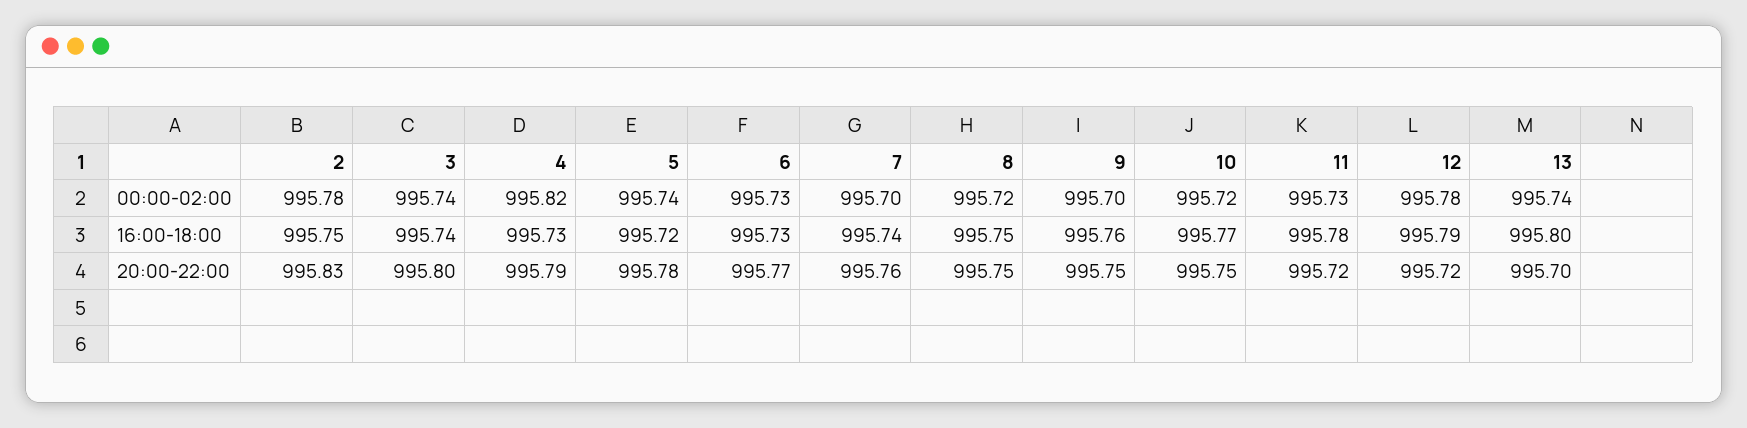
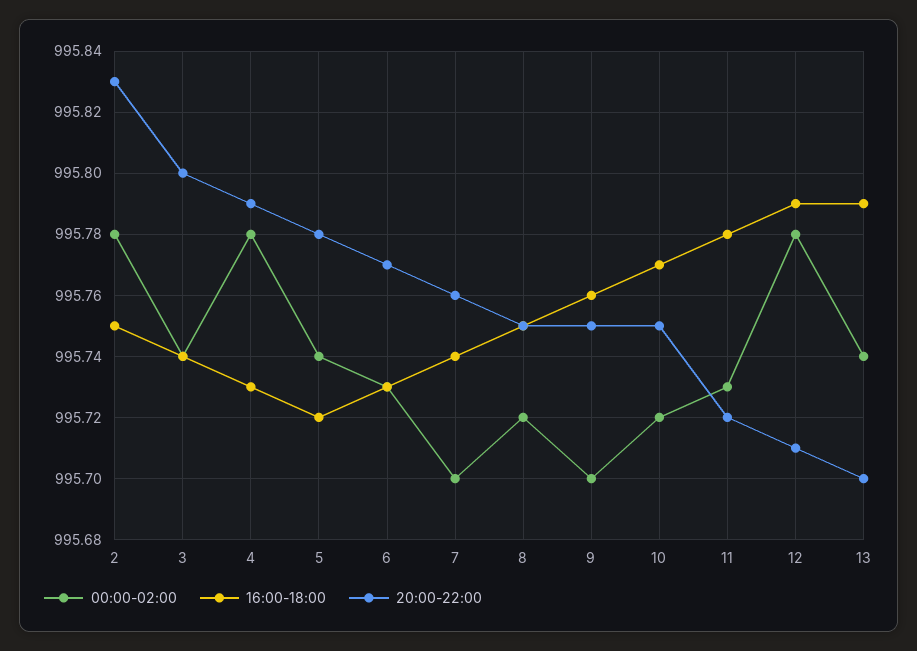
  {
    "00:00-02:00": {
      "2": 995.78,
      "3": 995.74,
-     "4": 995.82,
+     "4": 995.78,
      "5": 995.74,
      "6": 995.73,
      "7": 995.7,
      "8": 995.72,
      "9": 995.7,
      "10": 995.72,
      "11": 995.73,
      "12": 995.78,
      "13": 995.74
    },
    "16:00-18:00": {
      "2": 995.75,
      "3": 995.74,
      "4": 995.73,
      "5": 995.72,
      "6": 995.73,
      "7": 995.74,
      "8": 995.75,
      "9": 995.76,
      "10": 995.77,
      "11": 995.78,
      "12": 995.79,
-     "13": 995.8
+     "13": 995.79
    },
    "20:00-22:00": {
      "2": 995.83,
      "3": 995.8,
      "4": 995.79,
      "5": 995.78,
      "6": 995.77,
      "7": 995.76,
      "8": 995.75,
      "9": 995.75,
      "10": 995.75,
      "11": 995.72,
-     "12": 995.72,
+     "12": 995.71,
      "13": 995.7
    }
  }

